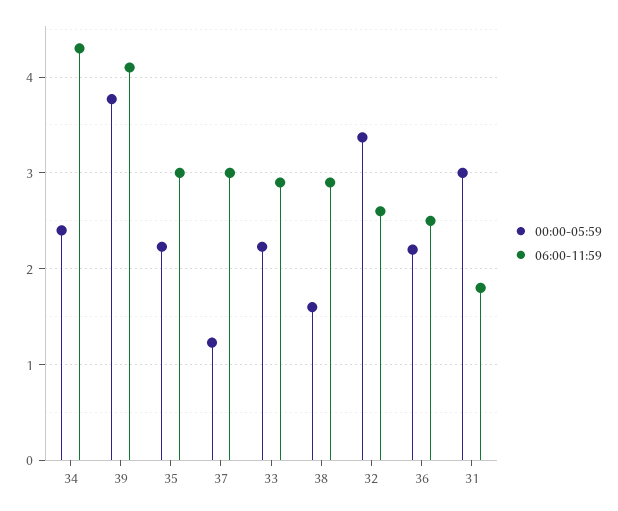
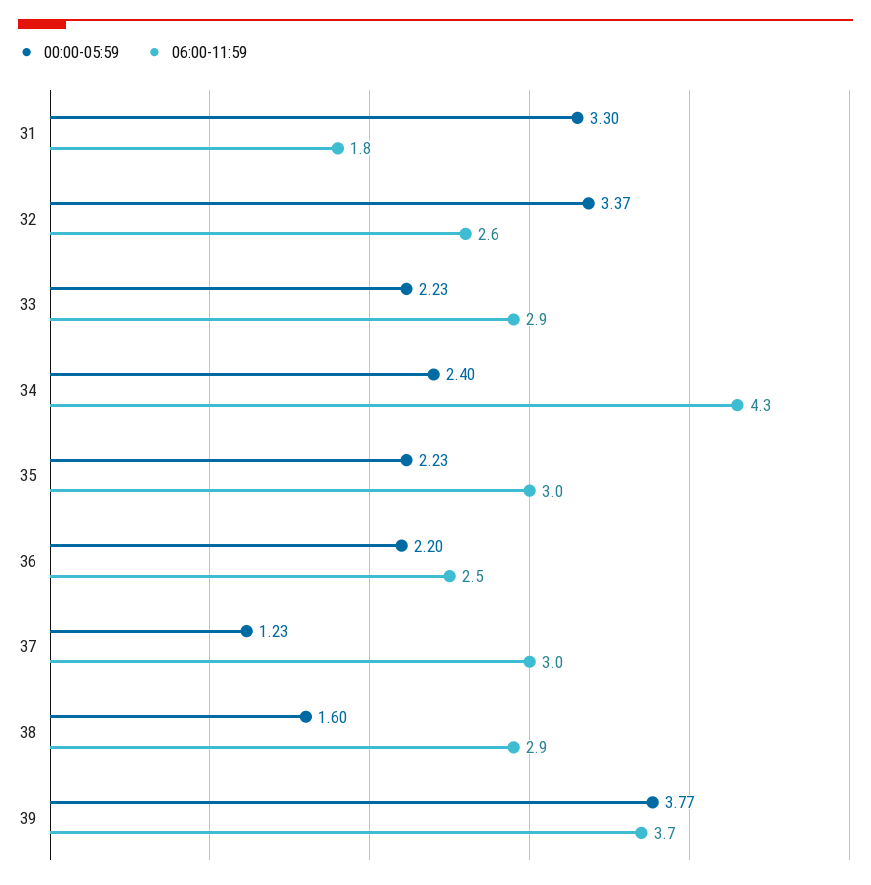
  {
    "00:00-05:59": {
      "34": 2.4,
      "39": 3.77,
      "35": 2.23,
      "37": 1.23,
      "33": 2.23,
      "38": 1.6,
      "32": 3.37,
      "36": 2.2,
-     "31": 3
+     "31": 3.3
    },
    "06:00-11:59": {
      "34": 4.3,
-     "39": 4.1,
+     "39": 3.7,
      "35": 3,
      "37": 3,
      "33": 2.9,
      "38": 2.9,
      "32": 2.6,
      "36": 2.5,
      "31": 1.8
    }
  }

